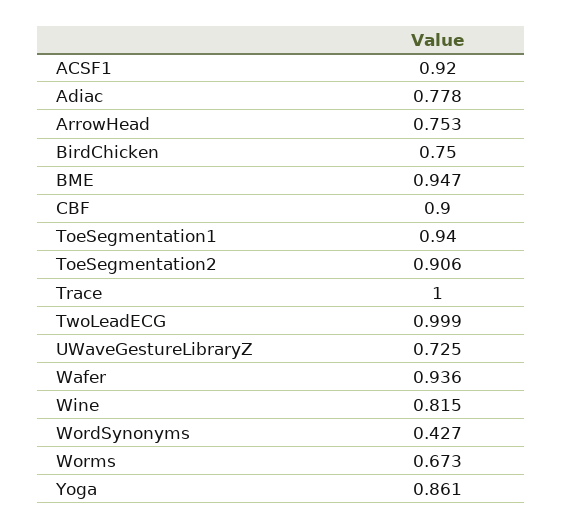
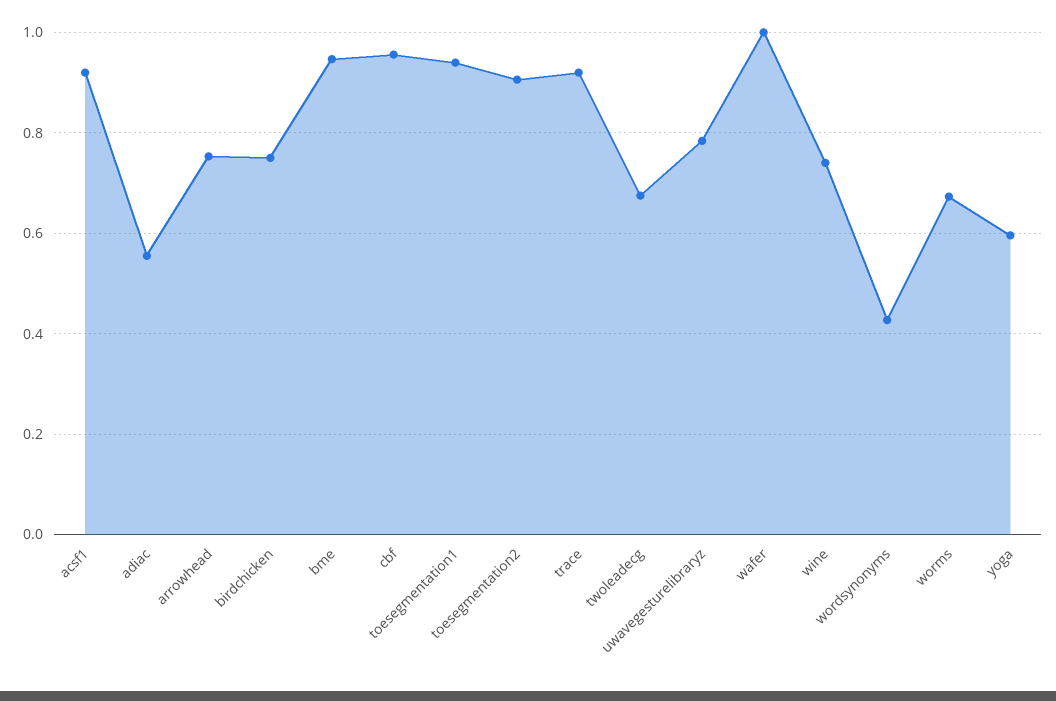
  {
    "ACSF1": 0.92,
-   "Adiac": 0.778,
+   "Adiac": 0.56,
    "ArrowHead": 0.753,
    "BirdChicken": 0.75,
    "BME": 0.947,
-   "CBF": 0.9,
+   "CBF": 0.96,
    "ToeSegmentation1": 0.94,
    "ToeSegmentation2": 0.906,
-   "Trace": 1,
+   "Trace": 0.92,
-   "TwoLeadECG": 0.999,
+   "TwoLeadECG": 0.68,
-   "UWaveGestureLibraryZ": 0.725,
+   "UWaveGestureLibraryZ": 0.78,
-   "Wafer": 0.936,
+   "Wafer": 1,
-   "Wine": 0.815,
+   "Wine": 0.74,
    "WordSynonyms": 0.427,
    "Worms": 0.673,
-   "Yoga": 0.861
+   "Yoga": 0.6
  }

